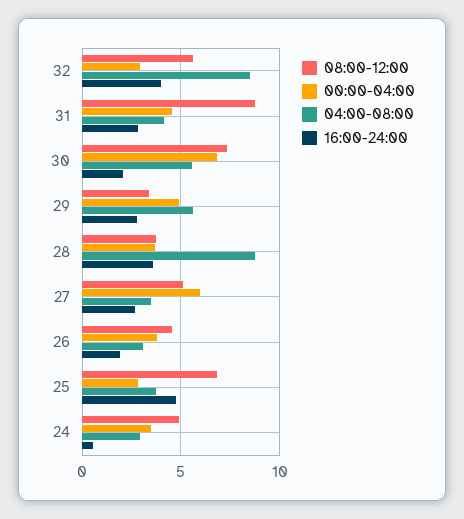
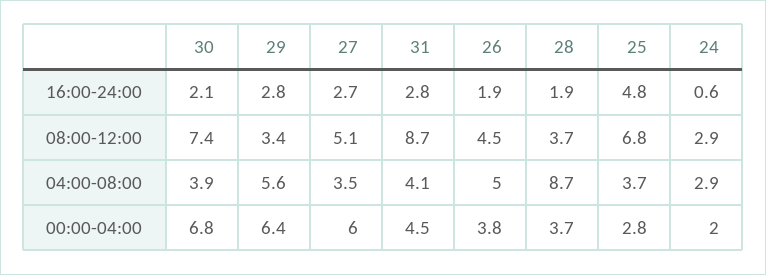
  {
    "08:00-12:00": {
-     "32": 5.5,
      "31": 8.7,
      "30": 7.4,
      "29": 3.4,
      "28": 3.7,
      "27": 5.1,
      "26": 4.5,
      "25": 6.8,
-     "24": 5
+     "24": 2.9
    },
    "00:00-04:00": {
-     "32": 3,
      "31": 4.5,
      "30": 6.8,
-     "29": 5,
+     "29": 6.4,
      "28": 3.7,
      "27": 6,
      "26": 3.8,
      "25": 2.8,
-     "24": 3.5
+     "24": 2
    },
    "04:00-08:00": {
-     "32": 8.5,
      "31": 4.1,
-     "30": 5.5,
+     "30": 3.9,
      "29": 5.6,
      "28": 8.7,
      "27": 3.5,
-     "26": 3,
+     "26": 5,
      "25": 3.7,
      "24": 2.9
    },
    "16:00-24:00": {
-     "32": 4,
      "31": 2.8,
      "30": 2.1,
      "29": 2.8,
-     "28": 3.5,
+     "28": 1.9,
      "27": 2.7,
      "26": 1.9,
      "25": 4.8,
      "24": 0.6
    }
  }

